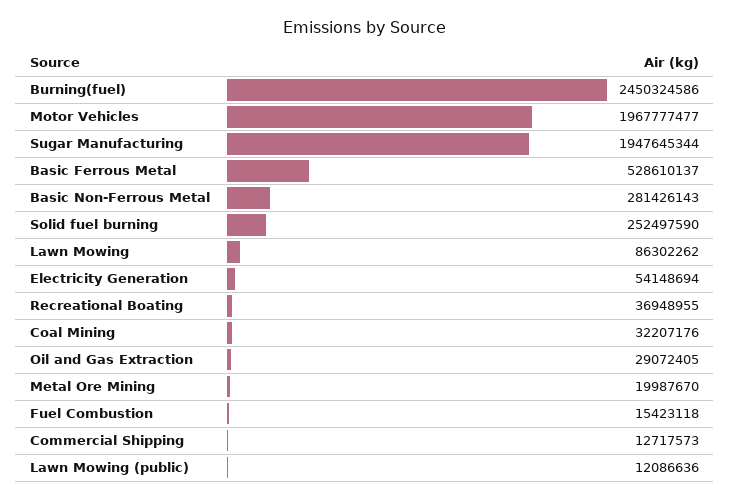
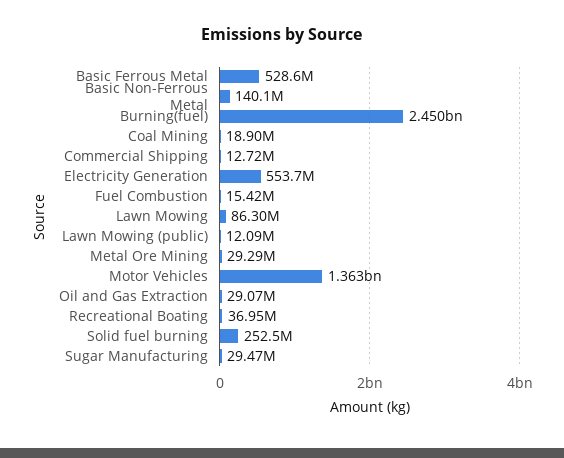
  {
    "Burning(fuel)": 2450324586,
-   "Motor Vehicles": 1967777477,
+   "Motor Vehicles": 1363000000,
-   "Sugar Manufacturing": 1947645344,
+   "Sugar Manufacturing": 29470000,
    "Basic Ferrous Metal": 528610137,
-   "Basic Non-Ferrous Metal": 281426143,
+   "Basic Non-Ferrous Metal": 140100000,
    "Solid fuel burning": 252497590,
    "Lawn Mowing": 86302262,
-   "Electricity Generation": 54148694,
+   "Electricity Generation": 553700000,
    "Recreational Boating": 36948955,
-   "Coal Mining": 32207176,
+   "Coal Mining": 18900000,
    "Oil and Gas Extraction": 29072405,
-   "Metal Ore Mining": 19987670,
+   "Metal Ore Mining": 29290000,
    "Fuel Combustion": 15423118,
    "Commercial Shipping": 12717573,
    "Lawn Mowing (public)": 12086636
  }

